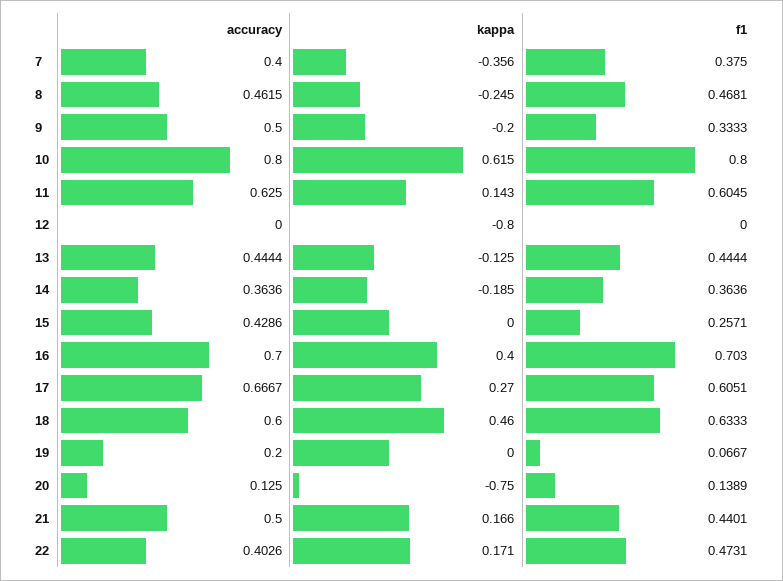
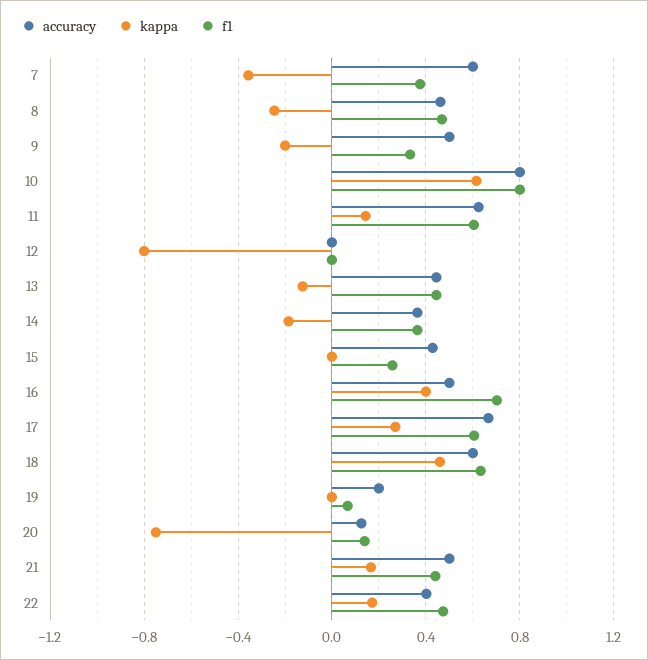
  {
    "accuracy": {
-     "7": 0.4,
+     "7": 0.6,
      "8": 0.4615,
      "9": 0.5,
      "10": 0.8,
      "11": 0.625,
      "12": 0,
      "13": 0.4444,
      "14": 0.3636,
      "15": 0.4286,
-     "16": 0.7,
+     "16": 0.5,
      "17": 0.6667,
      "18": 0.6,
      "19": 0.2,
      "20": 0.125,
      "21": 0.5,
      "22": 0.4026
    },
    "kappa": {
      "7": -0.356,
      "8": -0.245,
      "9": -0.2,
      "10": 0.615,
      "11": 0.143,
      "12": -0.8,
      "13": -0.125,
      "14": -0.185,
      "15": 0,
      "16": 0.4,
      "17": 0.27,
      "18": 0.46,
      "19": 0,
      "20": -0.75,
      "21": 0.166,
      "22": 0.171
    },
    "f1": {
      "7": 0.375,
      "8": 0.4681,
      "9": 0.3333,
      "10": 0.8,
      "11": 0.6045,
      "12": 0,
      "13": 0.4444,
      "14": 0.3636,
      "15": 0.2571,
      "16": 0.703,
      "17": 0.6051,
      "18": 0.6333,
      "19": 0.0667,
      "20": 0.1389,
      "21": 0.4401,
      "22": 0.4731
    }
  }

